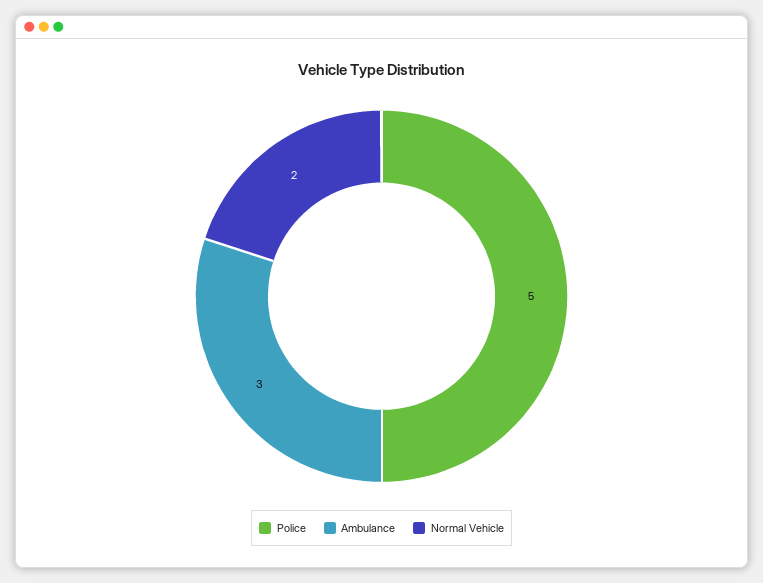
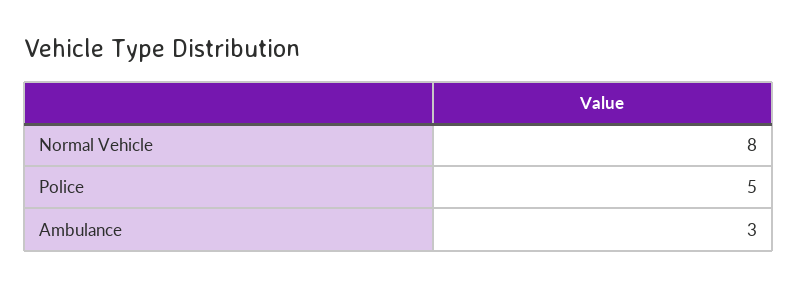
  {
    "Police": 5,
    "Ambulance": 3,
-   "Normal Vehicle": 2
+   "Normal Vehicle": 8
  }

